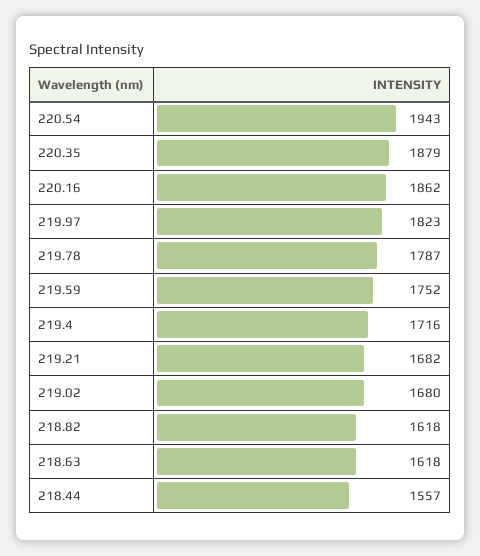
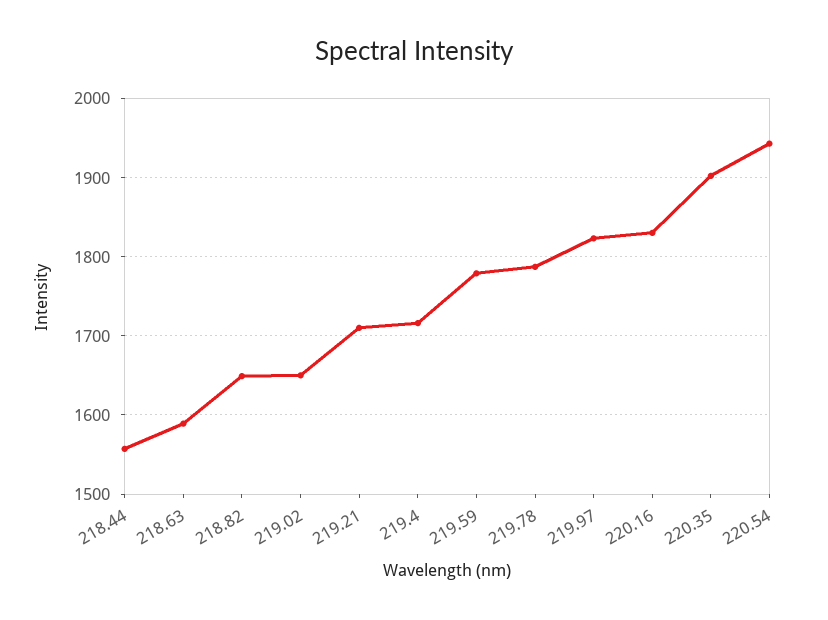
  {
    "220.54": 1943,
-   "220.35": 1879,
+   "220.35": 1900,
-   "220.16": 1862,
+   "220.16": 1830,
    "219.97": 1823,
    "219.78": 1787,
-   "219.59": 1752,
+   "219.59": 1780,
    "219.4": 1716,
-   "219.21": 1682,
+   "219.21": 1710,
-   "219.02": 1680,
+   "219.02": 1650,
-   "218.82": 1618,
+   "218.82": 1650,
-   "218.63": 1618,
+   "218.63": 1590,
    "218.44": 1557
  }

